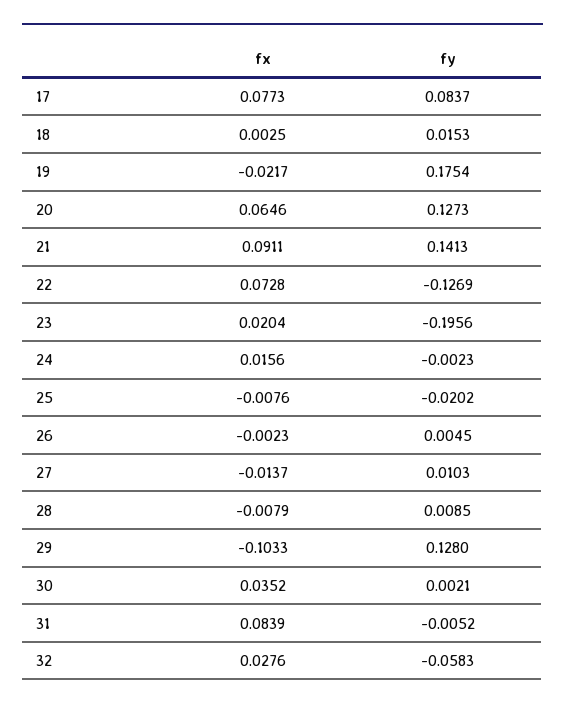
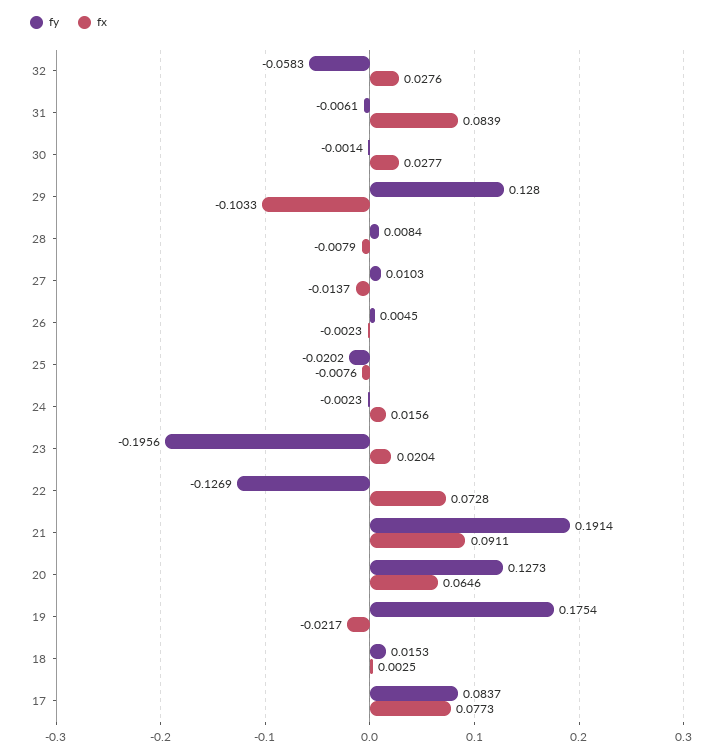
  {
    "fx": {
      "17": 0.0773,
      "18": 0.0025,
      "19": -0.0217,
      "20": 0.0646,
      "21": 0.0911,
      "22": 0.0728,
      "23": 0.0204,
      "24": 0.0156,
      "25": -0.0076,
      "26": -0.0023,
      "27": -0.0137,
      "28": -0.0079,
      "29": -0.1033,
-     "30": 0.0352,
+     "30": 0.0277,
      "31": 0.0839,
      "32": 0.0276
    },
    "fy": {
      "17": 0.0837,
      "18": 0.0153,
      "19": 0.1754,
      "20": 0.1273,
-     "21": 0.1413,
+     "21": 0.1914,
      "22": -0.1269,
      "23": -0.1956,
      "24": -0.0023,
      "25": -0.0202,
      "26": 0.0045,
      "27": 0.0103,
-     "28": 0.0085,
+     "28": 0.0084,
      "29": 0.128,
-     "30": 0.0021,
+     "30": -0.0014,
-     "31": -0.0052,
+     "31": -0.0061,
      "32": -0.0583
    }
  }

